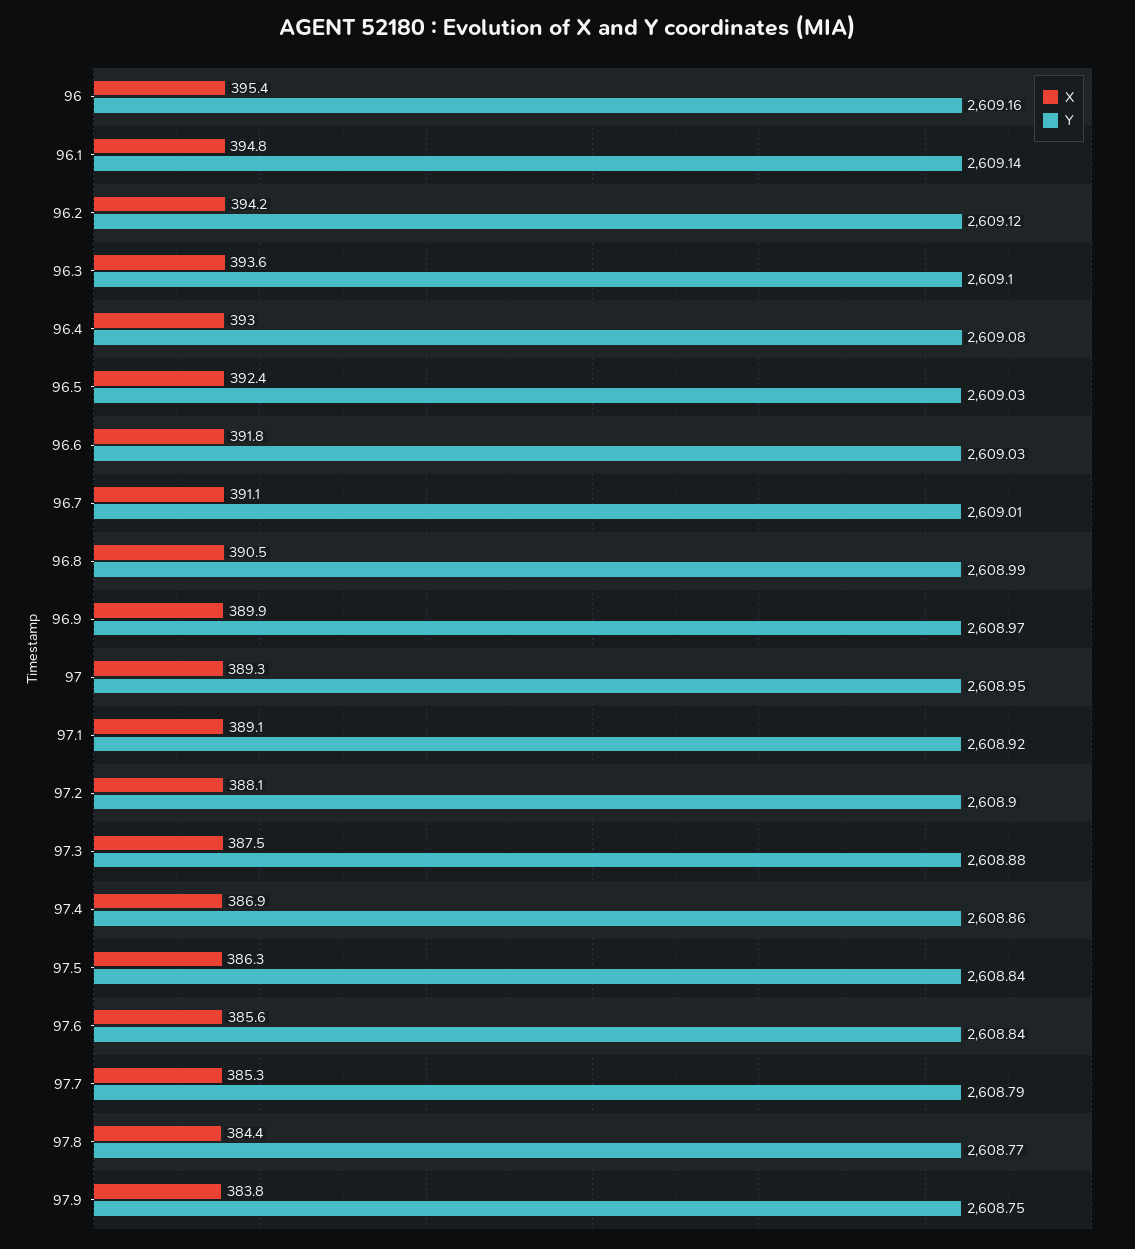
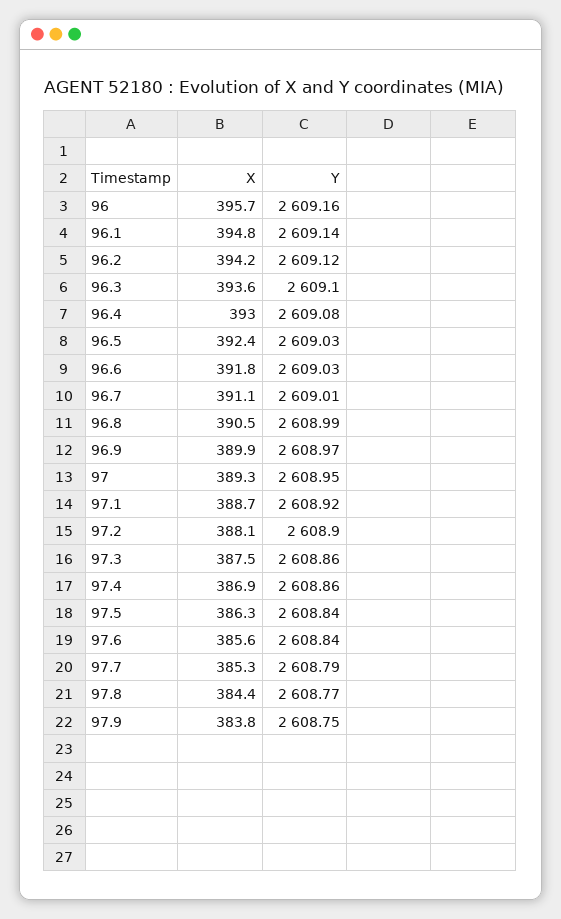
  {
    "X": {
-     "96": 395.4,
+     "96": 395.7,
      "96.1": 394.8,
      "96.2": 394.2,
      "96.3": 393.6,
      "96.4": 393,
      "96.5": 392.4,
      "96.6": 391.8,
      "96.7": 391.1,
      "96.8": 390.5,
      "96.9": 389.9,
      "97": 389.3,
-     "97.1": 389.1,
+     "97.1": 388.7,
      "97.2": 388.1,
      "97.3": 387.5,
      "97.4": 386.9,
      "97.5": 386.3,
      "97.6": 385.6,
      "97.7": 385.3,
      "97.8": 384.4,
      "97.9": 383.8
    },
    "Y": {
      "96": 2609.16,
      "96.1": 2609.14,
      "96.2": 2609.12,
      "96.3": 2609.1,
      "96.4": 2609.08,
      "96.5": 2609.03,
      "96.6": 2609.03,
      "96.7": 2609.01,
      "96.8": 2608.99,
      "96.9": 2608.97,
      "97": 2608.95,
      "97.1": 2608.92,
      "97.2": 2608.9,
-     "97.3": 2608.88,
+     "97.3": 2608.86,
      "97.4": 2608.86,
      "97.5": 2608.84,
      "97.6": 2608.84,
      "97.7": 2608.79,
      "97.8": 2608.77,
      "97.9": 2608.75
    }
  }

